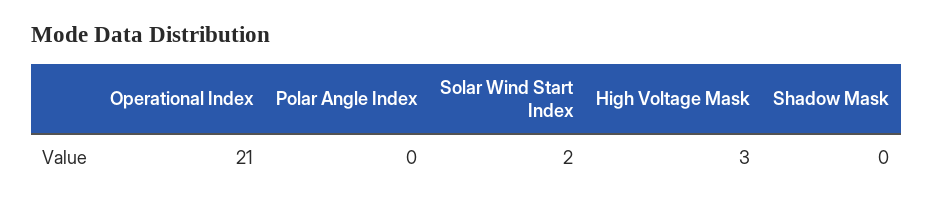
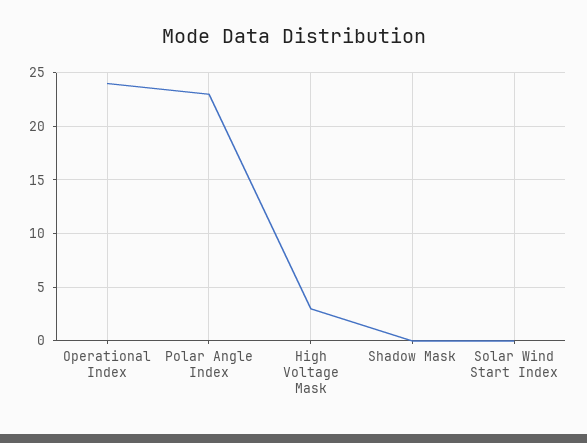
  {
-   "Operational Index": 21,
+   "Operational Index": 24,
-   "Polar Angle Index": 0,
+   "Polar Angle Index": 23,
-   "Solar Wind Start Index": 2,
+   "Solar Wind Start Index": 0,
    "High Voltage Mask": 3,
    "Shadow Mask": 0
  }

